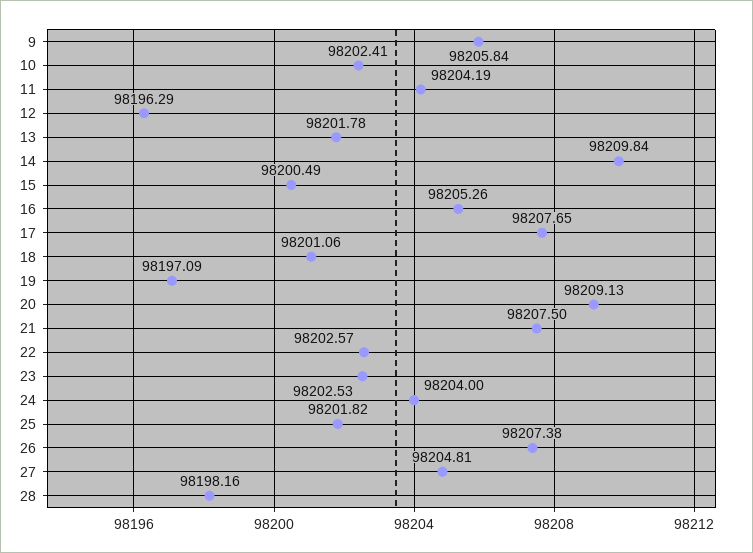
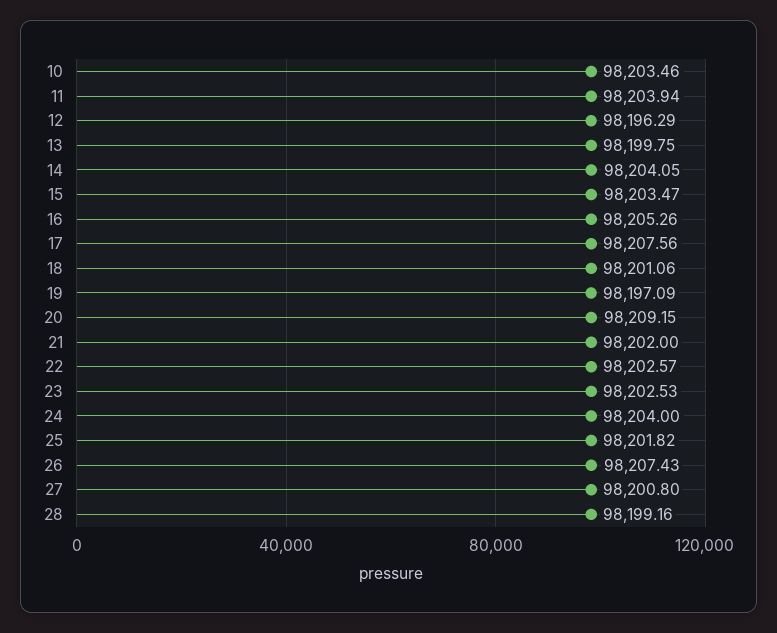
  {
-   "9": 98205.84,
-   "10": 98202.41,
+   "10": 98203.46,
-   "11": 98204.19,
+   "11": 98203.94,
    "12": 98196.29,
-   "13": 98201.78,
+   "13": 98199.75,
-   "14": 98209.84,
+   "14": 98204.05,
-   "15": 98200.49,
+   "15": 98203.47,
    "16": 98205.26,
-   "17": 98207.65,
+   "17": 98207.56,
    "18": 98201.06,
    "19": 98197.09,
-   "20": 98209.13,
+   "20": 98209.15,
-   "21": 98207.5,
+   "21": 98202,
    "22": 98202.57,
    "23": 98202.53,
    "24": 98204,
    "25": 98201.82,
-   "26": 98207.38,
+   "26": 98207.43,
-   "27": 98204.81,
+   "27": 98200.8,
-   "28": 98198.16
+   "28": 98199.16
  }

